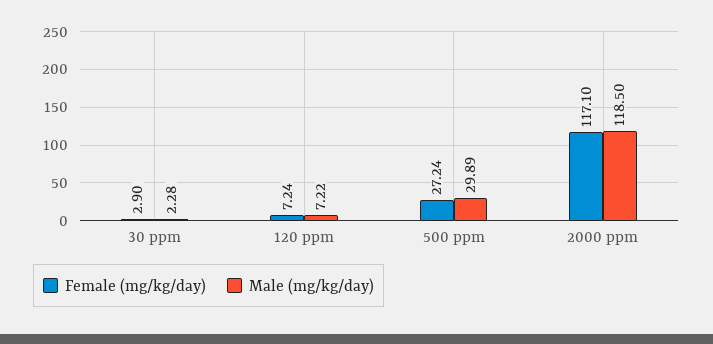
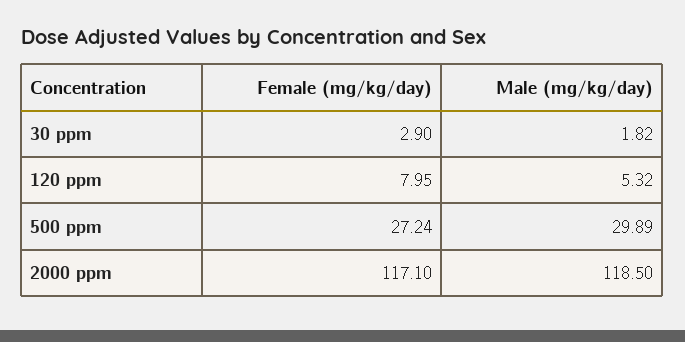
  {
    "Female (mg/kg/day)": {
      "30 ppm": 2.9,
-     "120 ppm": 7.24,
+     "120 ppm": 7.95,
      "500 ppm": 27.24,
      "2000 ppm": 117.1
    },
    "Male (mg/kg/day)": {
-     "30 ppm": 2.28,
+     "30 ppm": 1.82,
-     "120 ppm": 7.22,
+     "120 ppm": 5.32,
      "500 ppm": 29.89,
      "2000 ppm": 118.5
    }
  }

